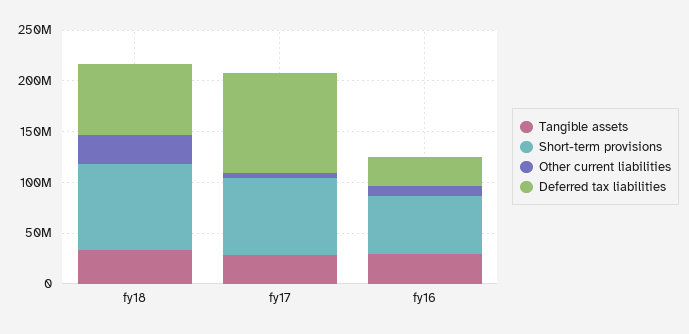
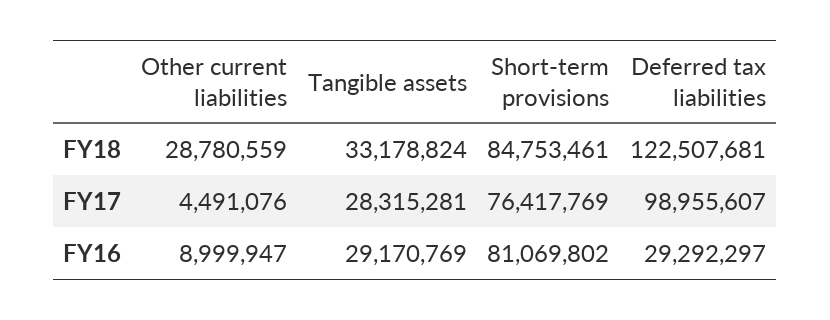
  {
    "Tangible assets": {
      "fy18": 33178824,
      "fy17": 28315281,
      "fy16": 29170769
    },
    "Short-term provisions": {
      "fy18": 84753461,
      "fy17": 76417769,
-     "fy16": 60000000
+     "fy16": 81069802
    },
    "Other current liabilities": {
      "fy18": 28780559,
      "fy17": 4491076,
      "fy16": 8999947
    },
    "Deferred tax liabilities": {
-     "fy18": 70000000,
+     "fy18": 122507681,
      "fy17": 98955607,
      "fy16": 29292297
    }
  }

